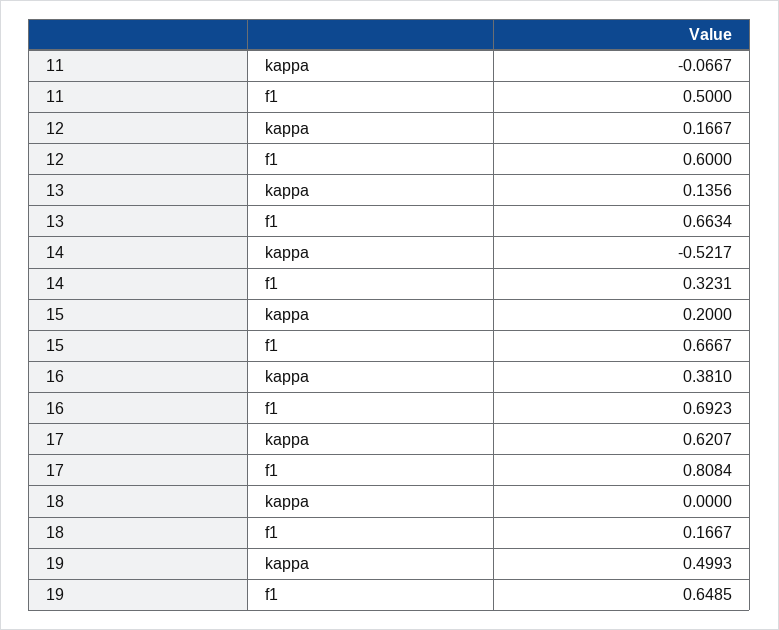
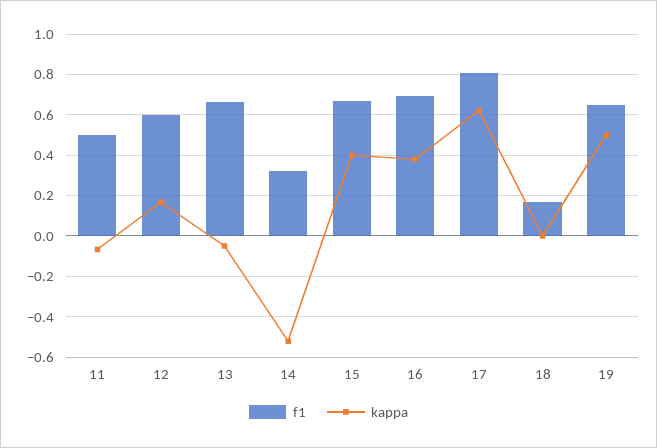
  {
    "kappa": {
      "11": -0.0667,
      "12": 0.1667,
-     "13": 0.1356,
+     "13": -0.05,
      "14": -0.5217,
-     "15": 0.2,
+     "15": 0.4,
      "16": 0.381,
      "17": 0.6207,
      "18": 0,
      "19": 0.4993
    },
    "f1": {
      "11": 0.5,
      "12": 0.6,
      "13": 0.6634,
      "14": 0.3231,
      "15": 0.6667,
      "16": 0.6923,
      "17": 0.8084,
      "18": 0.1667,
      "19": 0.6485
    }
  }

